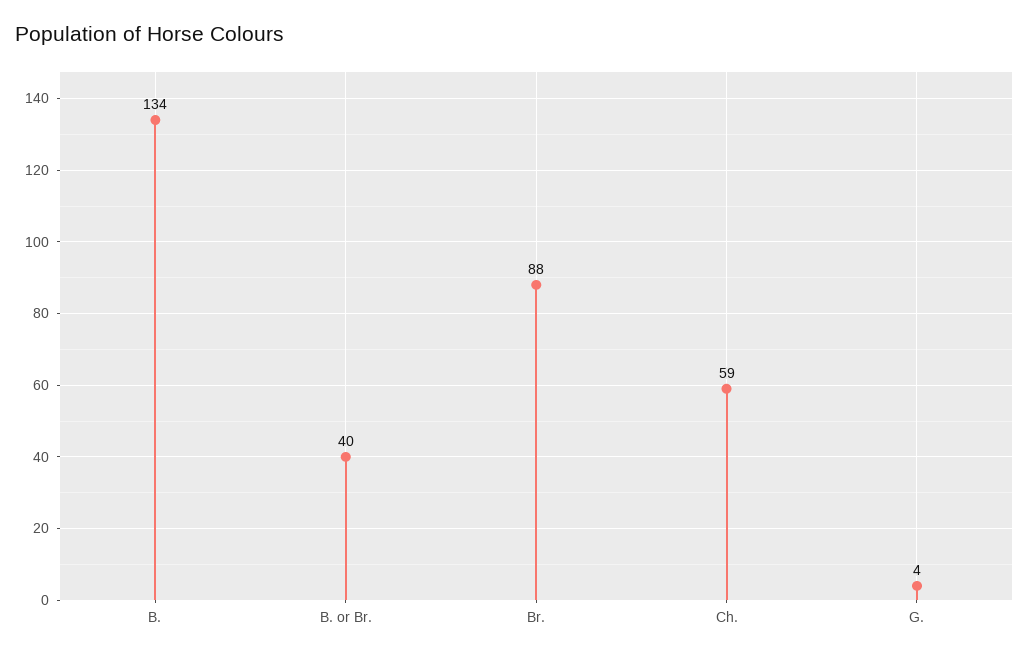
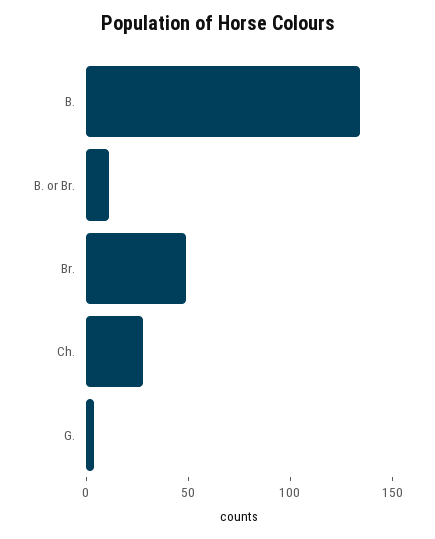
  {
    "B.": 134,
-   "B. or Br.": 40,
+   "B. or Br.": 10,
-   "Br.": 88,
+   "Br.": 50,
-   "Ch.": 59,
+   "Ch.": 30,
    "G.": 4
  }

